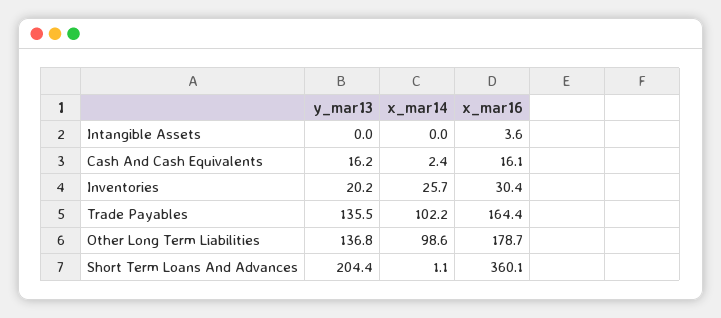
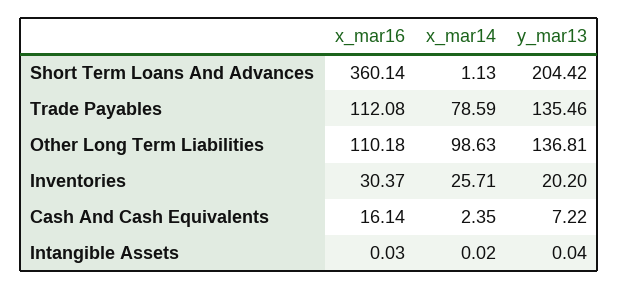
  {
    "y_mar13": {
      "Intangible Assets": 0.04,
-     "Cash And Cash Equivalents": 16.2,
+     "Cash And Cash Equivalents": 7.22,
      "Inventories": 20.2,
      "Trade Payables": 135.46,
      "Other Long Term Liabilities": 136.81,
      "Short Term Loans And Advances": 204.42
    },
    "x_mar14": {
      "Intangible Assets": 0.02,
      "Cash And Cash Equivalents": 2.35,
      "Inventories": 25.71,
-     "Trade Payables": 102.2,
+     "Trade Payables": 78.59,
      "Other Long Term Liabilities": 98.63,
      "Short Term Loans And Advances": 1.13
    },
    "x_mar16": {
-     "Intangible Assets": 3.6,
+     "Intangible Assets": 0.03,
      "Cash And Cash Equivalents": 16.14,
      "Inventories": 30.37,
-     "Trade Payables": 164.4,
+     "Trade Payables": 112.08,
-     "Other Long Term Liabilities": 178.7,
+     "Other Long Term Liabilities": 110.18,
      "Short Term Loans And Advances": 360.14
    }
  }

